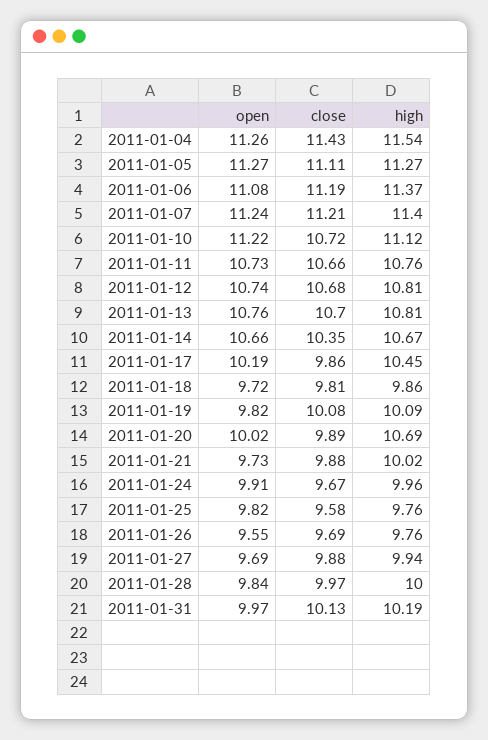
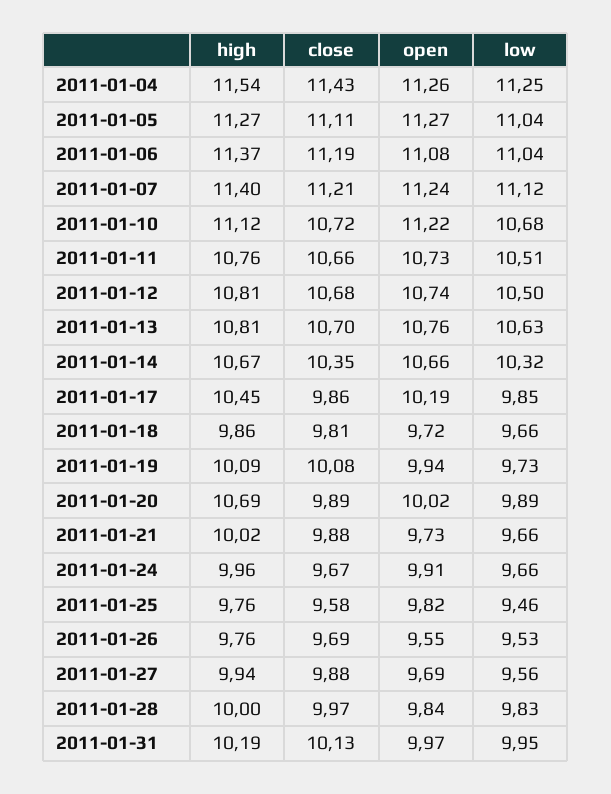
  {
    "open": {
      "2011-01-04": 11.26,
      "2011-01-05": 11.27,
      "2011-01-06": 11.08,
      "2011-01-07": 11.24,
      "2011-01-10": 11.22,
      "2011-01-11": 10.73,
      "2011-01-12": 10.74,
      "2011-01-13": 10.76,
      "2011-01-14": 10.66,
      "2011-01-17": 10.19,
      "2011-01-18": 9.72,
-     "2011-01-19": 9.82,
+     "2011-01-19": 9.94,
      "2011-01-20": 10.02,
      "2011-01-21": 9.73,
      "2011-01-24": 9.91,
      "2011-01-25": 9.82,
      "2011-01-26": 9.55,
      "2011-01-27": 9.69,
      "2011-01-28": 9.84,
      "2011-01-31": 9.97
    },
    "close": {
      "2011-01-04": 11.43,
      "2011-01-05": 11.11,
      "2011-01-06": 11.19,
      "2011-01-07": 11.21,
      "2011-01-10": 10.72,
      "2011-01-11": 10.66,
      "2011-01-12": 10.68,
      "2011-01-13": 10.7,
      "2011-01-14": 10.35,
      "2011-01-17": 9.86,
      "2011-01-18": 9.81,
      "2011-01-19": 10.08,
      "2011-01-20": 9.89,
      "2011-01-21": 9.88,
      "2011-01-24": 9.67,
      "2011-01-25": 9.58,
      "2011-01-26": 9.69,
      "2011-01-27": 9.88,
      "2011-01-28": 9.97,
      "2011-01-31": 10.13
    },
    "high": {
      "2011-01-04": 11.54,
      "2011-01-05": 11.27,
      "2011-01-06": 11.37,
      "2011-01-07": 11.4,
      "2011-01-10": 11.12,
      "2011-01-11": 10.76,
      "2011-01-12": 10.81,
      "2011-01-13": 10.81,
      "2011-01-14": 10.67,
      "2011-01-17": 10.45,
      "2011-01-18": 9.86,
      "2011-01-19": 10.09,
      "2011-01-20": 10.69,
      "2011-01-21": 10.02,
      "2011-01-24": 9.96,
      "2011-01-25": 9.76,
      "2011-01-26": 9.76,
      "2011-01-27": 9.94,
      "2011-01-28": 10,
      "2011-01-31": 10.19
-   }
+   },
+   "low": {
+     "2011-01-04": 11.25,
+     "2011-01-05": 11.04,
+     "2011-01-06": 11.04,
+     "2011-01-07": 11.12,
+     "2011-01-10": 10.68,
+     "2011-01-11": 10.51,
+     "2011-01-12": 10.5,
+     "2011-01-13": 10.63,
+     "2011-01-14": 10.32,
+     "2011-01-17": 9.85,
+     "2011-01-18": 9.66,
+     "2011-01-19": 9.73,
+     "2011-01-20": 9.89,
+     "2011-01-21": 9.66,
+     "2011-01-24": 9.66,
+     "2011-01-25": 9.46,
+     "2011-01-26": 9.53,
+     "2011-01-27": 9.56,
+     "2011-01-28": 9.83,
+     "2011-01-31": 9.95
+   }
  }

